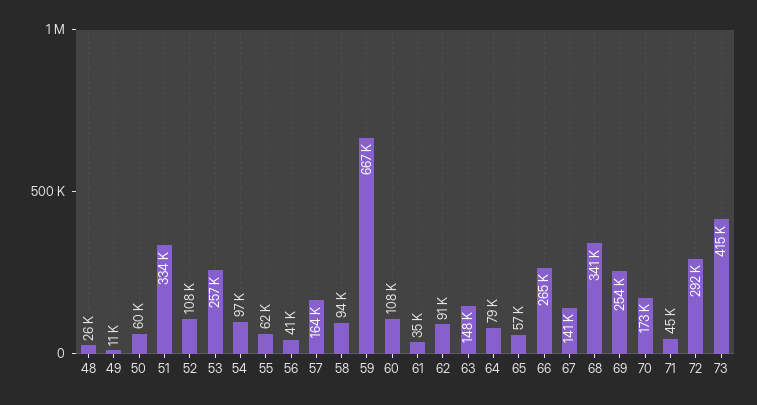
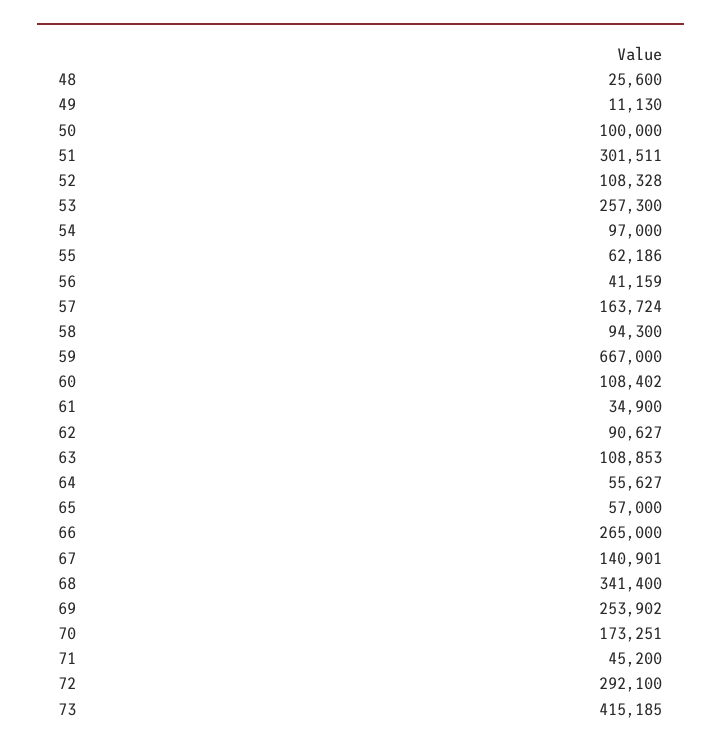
  {
    "48": 25600,
    "49": 11130,
-   "50": 60000,
+   "50": 100000,
-   "51": 334000,
+   "51": 301511,
    "52": 108328,
    "53": 257300,
    "54": 97000,
    "55": 62186,
    "56": 41159,
    "57": 163724,
    "58": 94300,
    "59": 667000,
    "60": 108402,
    "61": 34900,
    "62": 90627,
-   "63": 148000,
+   "63": 108853,
-   "64": 79000,
+   "64": 55627,
    "65": 57000,
    "66": 265000,
    "67": 140901,
    "68": 341400,
    "69": 253902,
    "70": 173251,
    "71": 45200,
    "72": 292100,
    "73": 415185
  }

